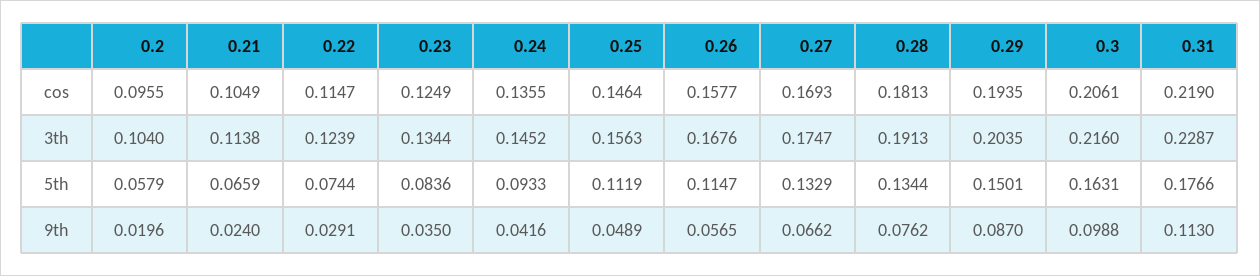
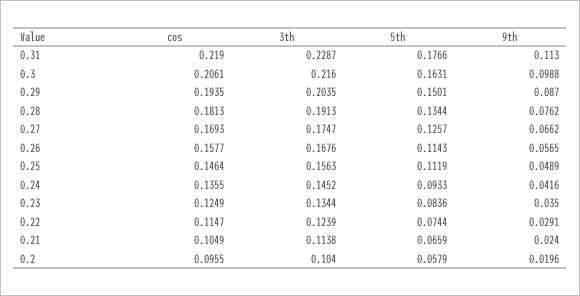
  {
    "0.2": {
      "cos": 0.0955,
      "3th": 0.104,
      "5th": 0.0579,
      "9th": 0.0196
    },
    "0.21": {
      "cos": 0.1049,
      "3th": 0.1138,
      "5th": 0.0659,
      "9th": 0.024
    },
    "0.22": {
      "cos": 0.1147,
      "3th": 0.1239,
      "5th": 0.0744,
      "9th": 0.0291
    },
    "0.23": {
      "cos": 0.1249,
      "3th": 0.1344,
      "5th": 0.0836,
      "9th": 0.035
    },
    "0.24": {
      "cos": 0.1355,
      "3th": 0.1452,
      "5th": 0.0933,
      "9th": 0.0416
    },
    "0.25": {
      "cos": 0.1464,
      "3th": 0.1563,
      "5th": 0.1119,
      "9th": 0.0489
    },
    "0.26": {
      "cos": 0.1577,
      "3th": 0.1676,
-     "5th": 0.1147,
+     "5th": 0.1143,
      "9th": 0.0565
    },
    "0.27": {
      "cos": 0.1693,
      "3th": 0.1747,
-     "5th": 0.1329,
+     "5th": 0.1257,
      "9th": 0.0662
    },
    "0.28": {
      "cos": 0.1813,
      "3th": 0.1913,
      "5th": 0.1344,
      "9th": 0.0762
    },
    "0.29": {
      "cos": 0.1935,
      "3th": 0.2035,
      "5th": 0.1501,
      "9th": 0.087
    },
    "0.3": {
      "cos": 0.2061,
      "3th": 0.216,
      "5th": 0.1631,
      "9th": 0.0988
    },
    "0.31": {
      "cos": 0.219,
      "3th": 0.2287,
      "5th": 0.1766,
      "9th": 0.113
    }
  }

